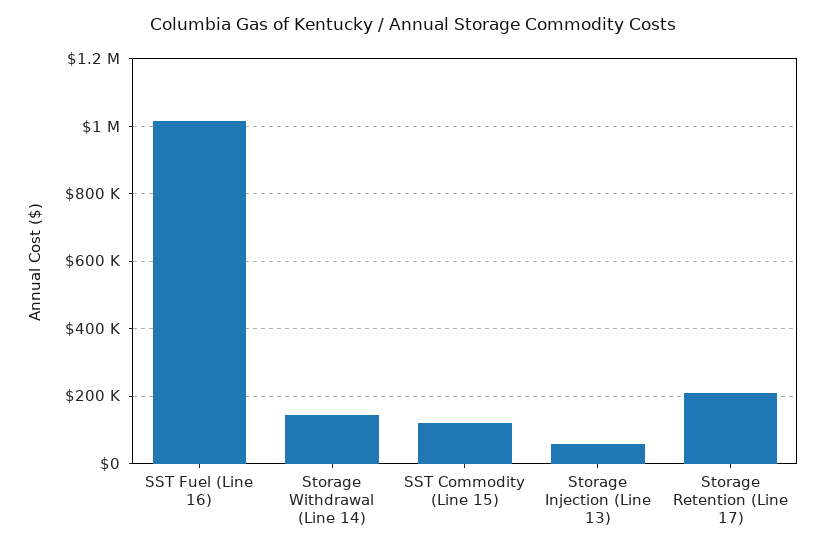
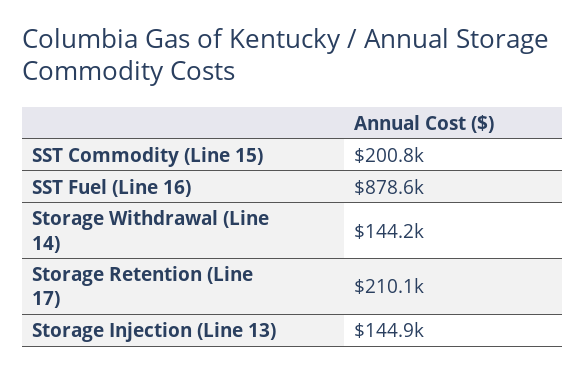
  {
-   "SST Fuel (Line 16)": 1020000,
+   "SST Fuel (Line 16)": 878600,
    "Storage Withdrawal (Line 14)": 144200,
-   "SST Commodity (Line 15)": 120000,
+   "SST Commodity (Line 15)": 200800,
-   "Storage Injection (Line 13)": 60000,
+   "Storage Injection (Line 13)": 144900,
    "Storage Retention (Line 17)": 210100
  }

